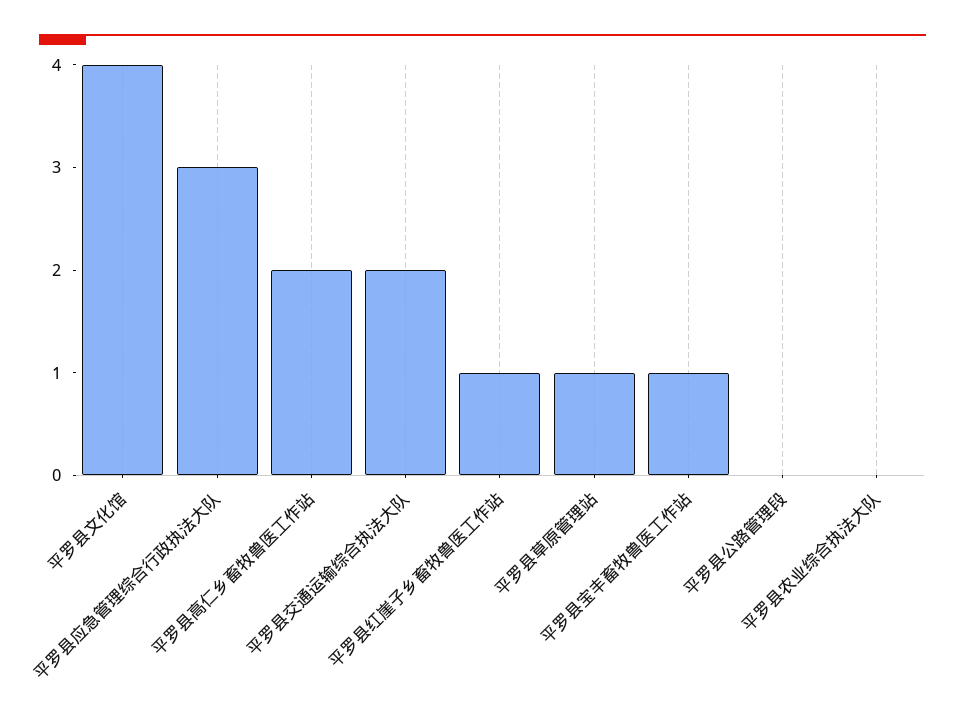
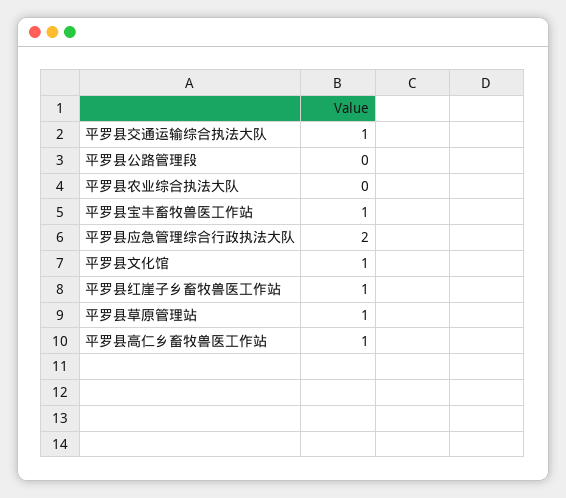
  {
-   "平罗县文化馆": 4,
+   "平罗县文化馆": 1,
-   "平罗县应急管理综合行政执法大队": 3,
+   "平罗县应急管理综合行政执法大队": 2,
-   "平罗县高仁乡畜牧兽医工作站": 2,
+   "平罗县高仁乡畜牧兽医工作站": 1,
-   "平罗县交通运输综合执法大队": 2,
+   "平罗县交通运输综合执法大队": 1,
    "平罗县红崖子乡畜牧兽医工作站": 1,
    "平罗县草原管理站": 1,
    "平罗县宝丰畜牧兽医工作站": 1,
    "平罗县公路管理段": 0,
    "平罗县农业综合执法大队": 0
  }

